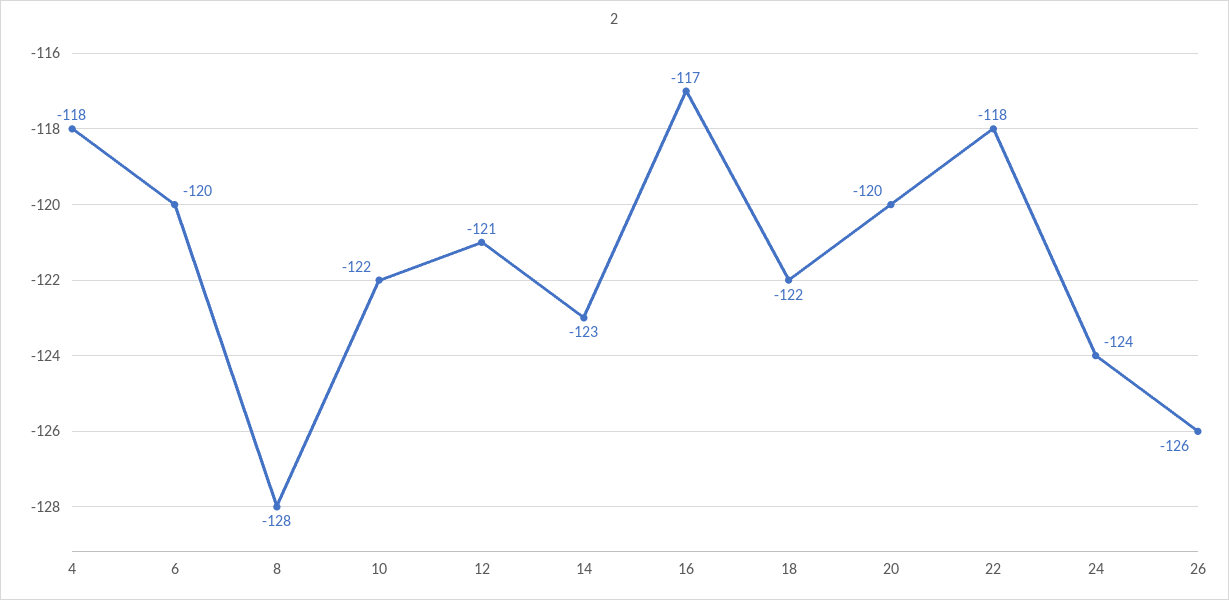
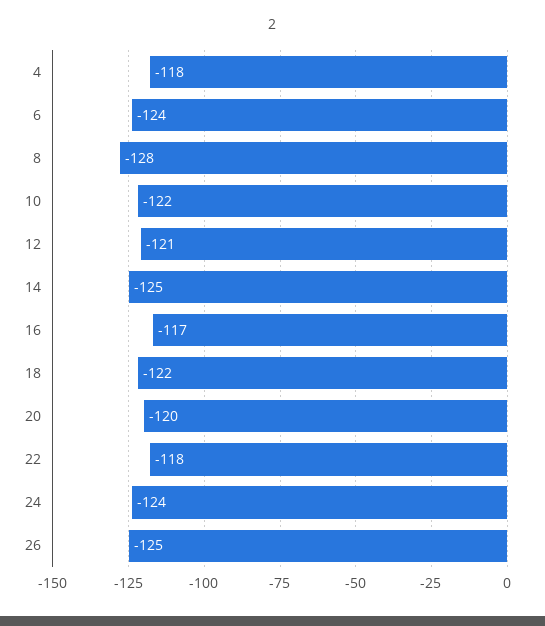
  {
    "4": -118,
-   "6": -120,
+   "6": -124,
    "8": -128,
    "10": -122,
    "12": -121,
-   "14": -123,
+   "14": -125,
    "16": -117,
    "18": -122,
    "20": -120,
    "22": -118,
    "24": -124,
-   "26": -126
+   "26": -125
  }

